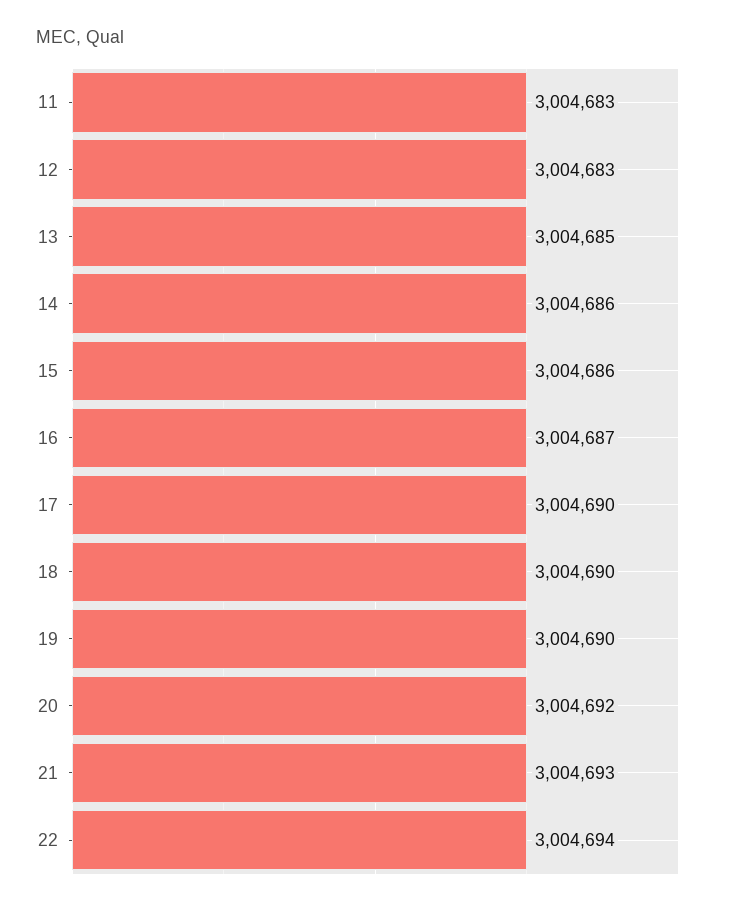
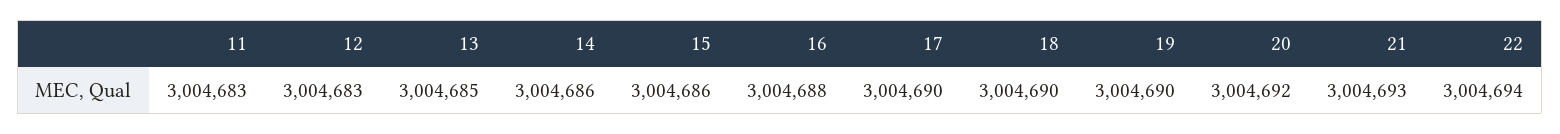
  {
    "11": 3004683,
    "12": 3004683,
    "13": 3004685,
    "14": 3004686,
    "15": 3004686,
-   "16": 3004687,
+   "16": 3004688,
    "17": 3004690,
    "18": 3004690,
    "19": 3004690,
    "20": 3004692,
    "21": 3004693,
    "22": 3004694
  }

